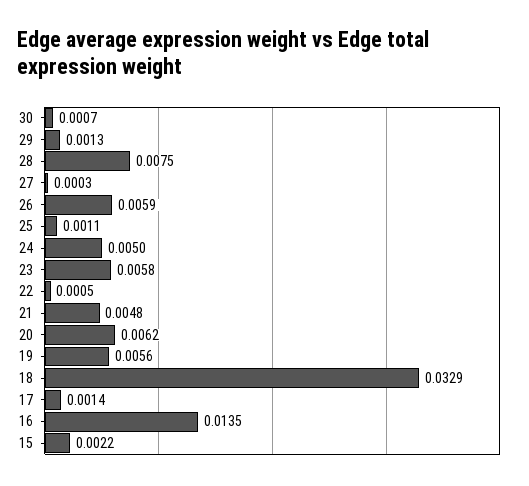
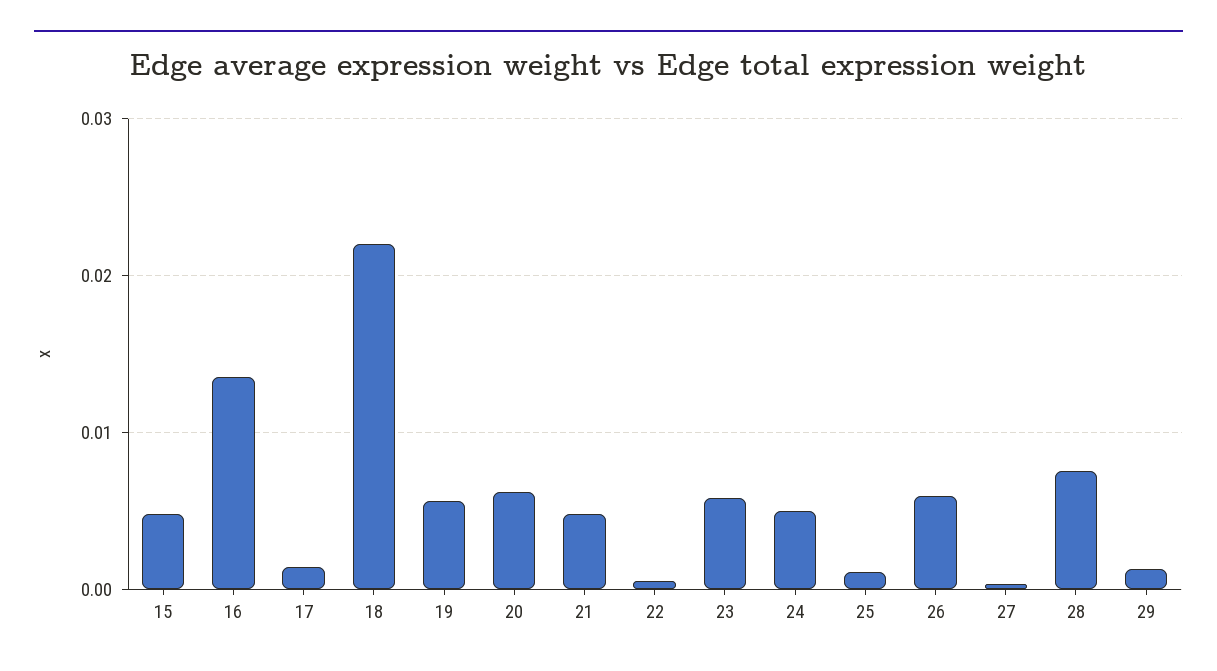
  {
-   "30": 0.0007,
    "29": 0.0013,
    "28": 0.0075,
    "27": 0.0003,
    "26": 0.0059,
    "25": 0.0011,
    "24": 0.005,
    "23": 0.0058,
    "22": 0.0005,
    "21": 0.0048,
    "20": 0.0062,
    "19": 0.0056,
-   "18": 0.0329,
+   "18": 0.022,
    "17": 0.0014,
    "16": 0.0135,
-   "15": 0.0022
+   "15": 0.005
  }

